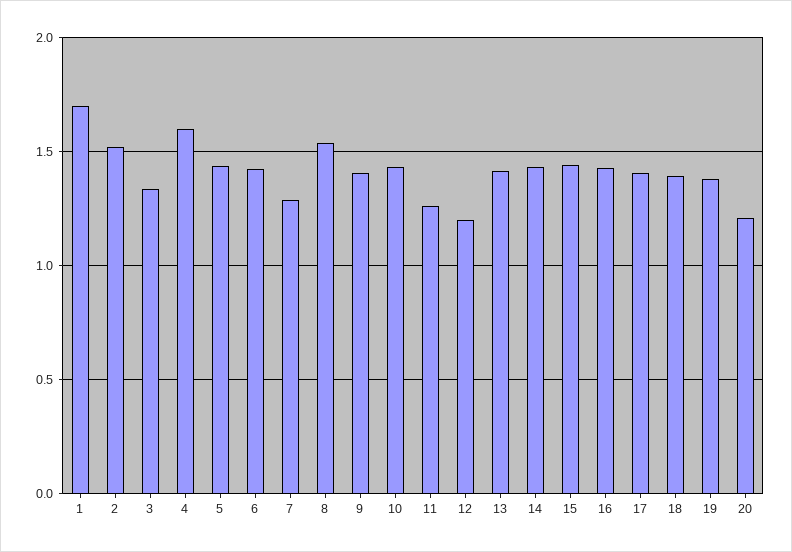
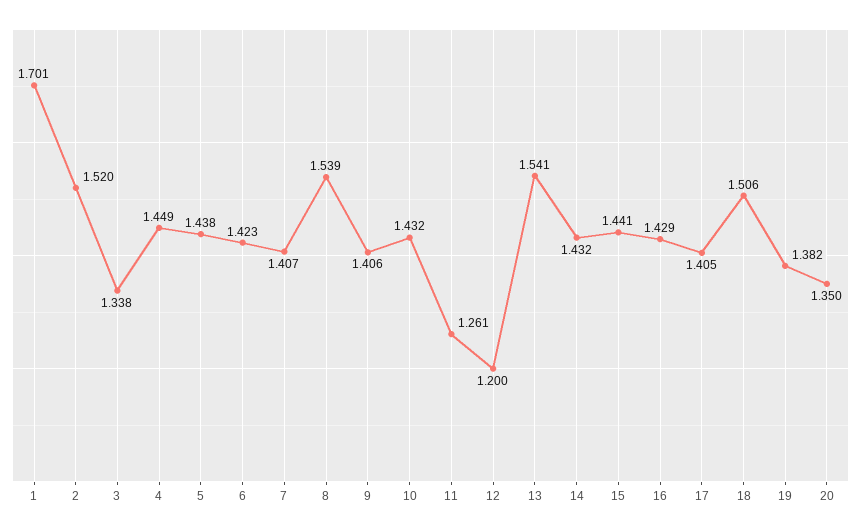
  {
    "1": 1.701,
    "2": 1.52,
    "3": 1.338,
-   "4": 1.6,
+   "4": 1.449,
    "5": 1.438,
    "6": 1.423,
-   "7": 1.3,
+   "7": 1.407,
    "8": 1.539,
    "9": 1.406,
    "10": 1.432,
    "11": 1.261,
    "12": 1.2,
-   "13": 1.4,
+   "13": 1.541,
    "14": 1.432,
    "15": 1.441,
    "16": 1.429,
    "17": 1.405,
-   "18": 1.4,
+   "18": 1.506,
    "19": 1.382,
-   "20": 1.2
+   "20": 1.35
  }

